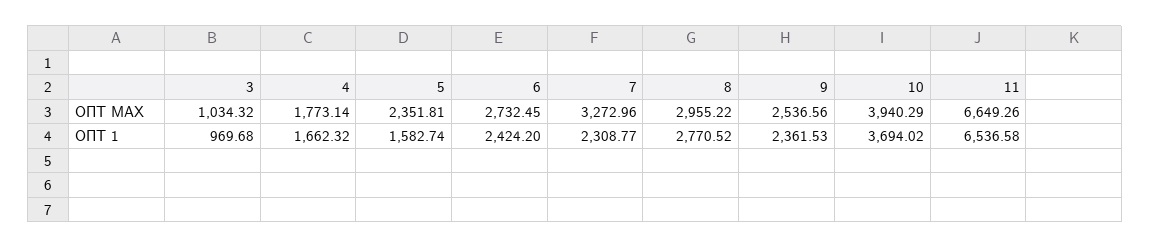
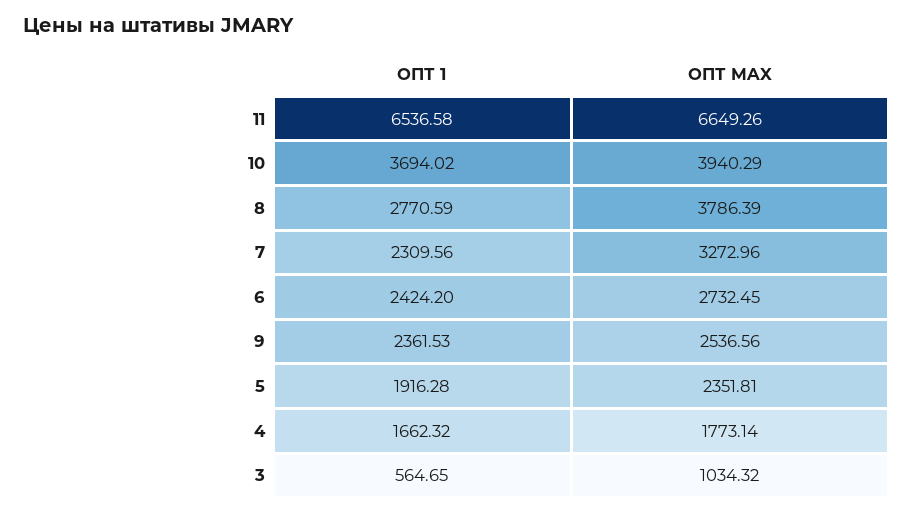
  {
    "3": {
      "ОПТ MAX": 1034.32,
-     "ОПТ 1": 969.68
+     "ОПТ 1": 564.65
    },
    "4": {
      "ОПТ MAX": 1773.14,
      "ОПТ 1": 1662.32
    },
    "5": {
      "ОПТ MAX": 2351.81,
-     "ОПТ 1": 1582.74
+     "ОПТ 1": 1916.28
    },
    "6": {
      "ОПТ MAX": 2732.45,
      "ОПТ 1": 2424.2
    },
    "7": {
      "ОПТ MAX": 3272.96,
-     "ОПТ 1": 2308.77
+     "ОПТ 1": 2309.56
    },
    "8": {
-     "ОПТ MAX": 2955.22,
+     "ОПТ MAX": 3786.39,
-     "ОПТ 1": 2770.52
+     "ОПТ 1": 2770.59
    },
    "9": {
      "ОПТ MAX": 2536.56,
      "ОПТ 1": 2361.53
    },
    "10": {
      "ОПТ MAX": 3940.29,
      "ОПТ 1": 3694.02
    },
    "11": {
      "ОПТ MAX": 6649.26,
      "ОПТ 1": 6536.58
    }
  }

